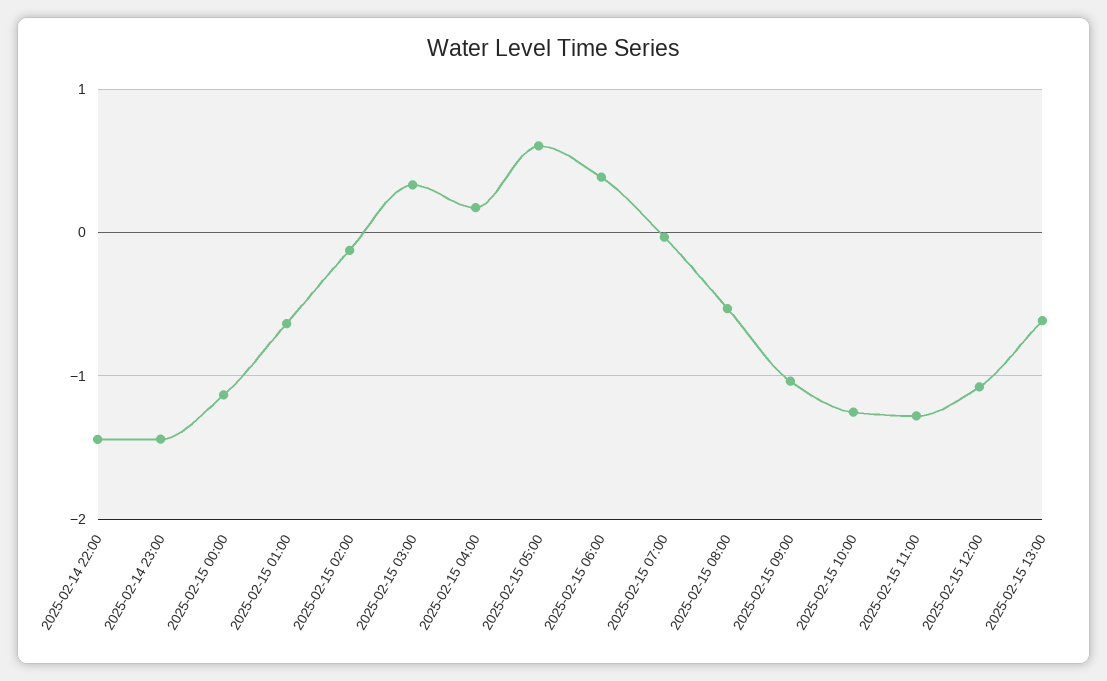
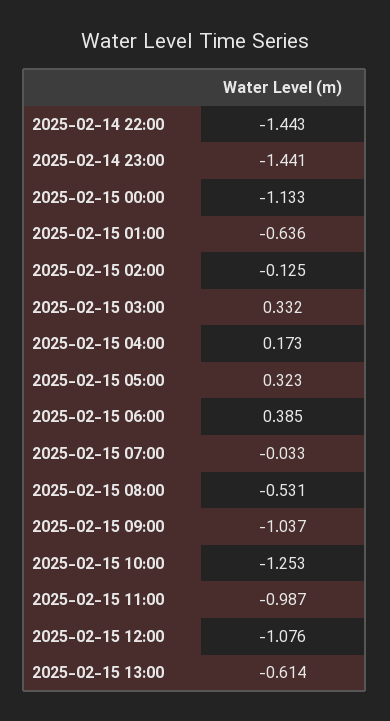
  {
    "2025-02-14 22:00": -1.443,
    "2025-02-14 23:00": -1.441,
    "2025-02-15 00:00": -1.133,
    "2025-02-15 01:00": -0.636,
    "2025-02-15 02:00": -0.125,
    "2025-02-15 03:00": 0.332,
    "2025-02-15 04:00": 0.173,
-   "2025-02-15 05:00": 0.6,
+   "2025-02-15 05:00": 0.323,
    "2025-02-15 06:00": 0.385,
    "2025-02-15 07:00": -0.033,
    "2025-02-15 08:00": -0.531,
    "2025-02-15 09:00": -1.037,
    "2025-02-15 10:00": -1.253,
-   "2025-02-15 11:00": -1.3,
+   "2025-02-15 11:00": -0.987,
    "2025-02-15 12:00": -1.076,
    "2025-02-15 13:00": -0.614
  }

